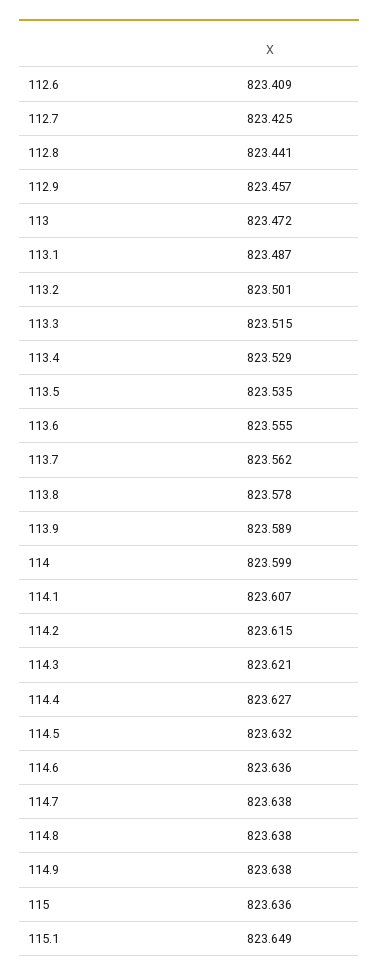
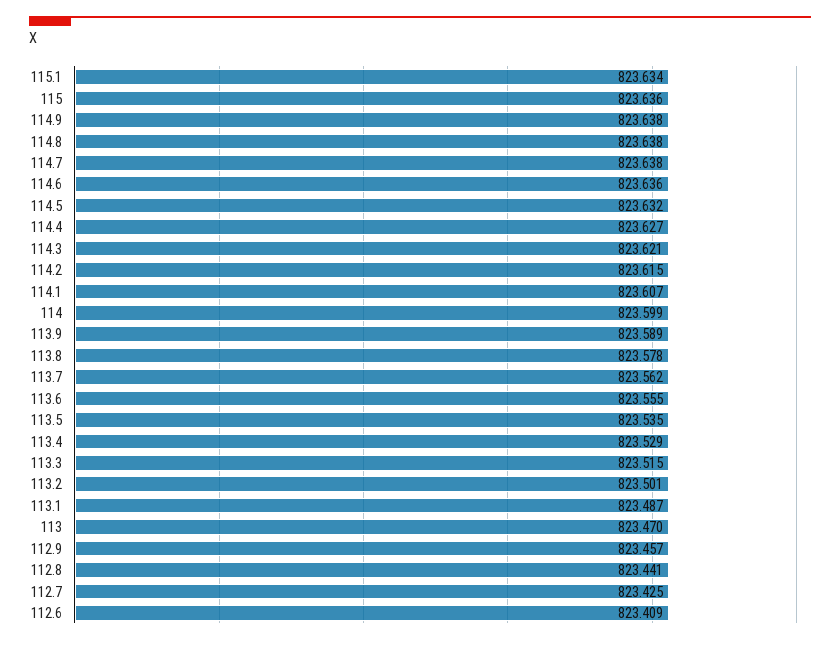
  {
    "112.6": 823.409,
    "112.7": 823.425,
    "112.8": 823.441,
    "112.9": 823.457,
-   "113": 823.472,
+   "113": 823.47,
    "113.1": 823.487,
    "113.2": 823.501,
    "113.3": 823.515,
    "113.4": 823.529,
    "113.5": 823.535,
    "113.6": 823.555,
    "113.7": 823.562,
    "113.8": 823.578,
    "113.9": 823.589,
    "114": 823.599,
    "114.1": 823.607,
    "114.2": 823.615,
    "114.3": 823.621,
    "114.4": 823.627,
    "114.5": 823.632,
    "114.6": 823.636,
    "114.7": 823.638,
    "114.8": 823.638,
    "114.9": 823.638,
    "115": 823.636,
-   "115.1": 823.649
+   "115.1": 823.634
  }

